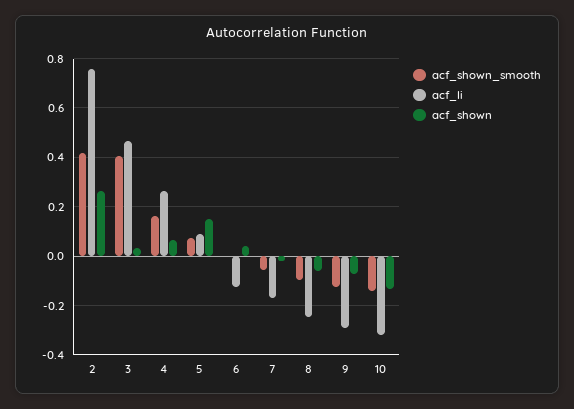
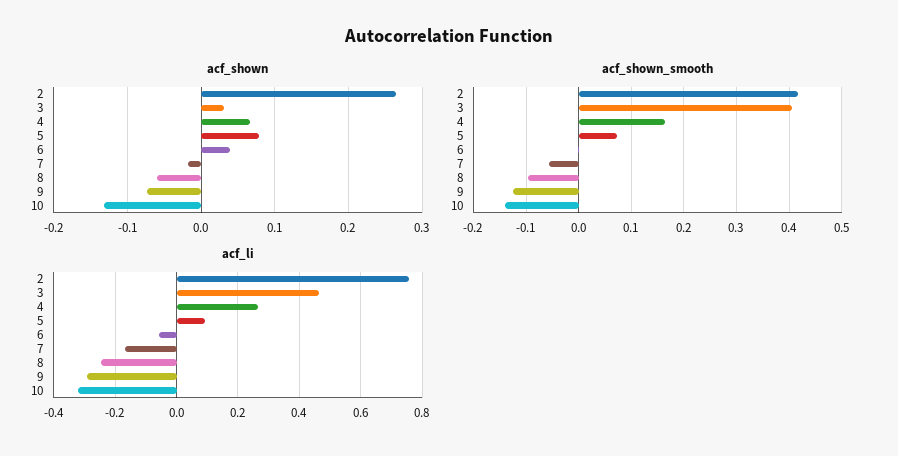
  {
    "acf_shown_smooth": {
      "2": 0.42,
      "3": 0.4,
      "4": 0.16,
      "5": 0.08,
      "6": 0,
      "7": -0.06,
      "8": -0.1,
      "9": -0.12,
      "10": -0.14
    },
    "acf_li": {
      "2": 0.76,
      "3": 0.46,
      "4": 0.26,
      "5": 0.1,
-     "6": -0.125,
+     "6": -0.06,
      "7": -0.16,
      "8": -0.24,
      "9": -0.3,
      "10": -0.32
    },
    "acf_shown": {
      "2": 0.26,
      "3": 0.03,
      "4": 0.07,
-     "5": 0.15,
+     "5": 0.08,
      "6": 0.04,
      "7": -0.02,
      "8": -0.06,
      "9": -0.07,
      "10": -0.13
    }
  }

